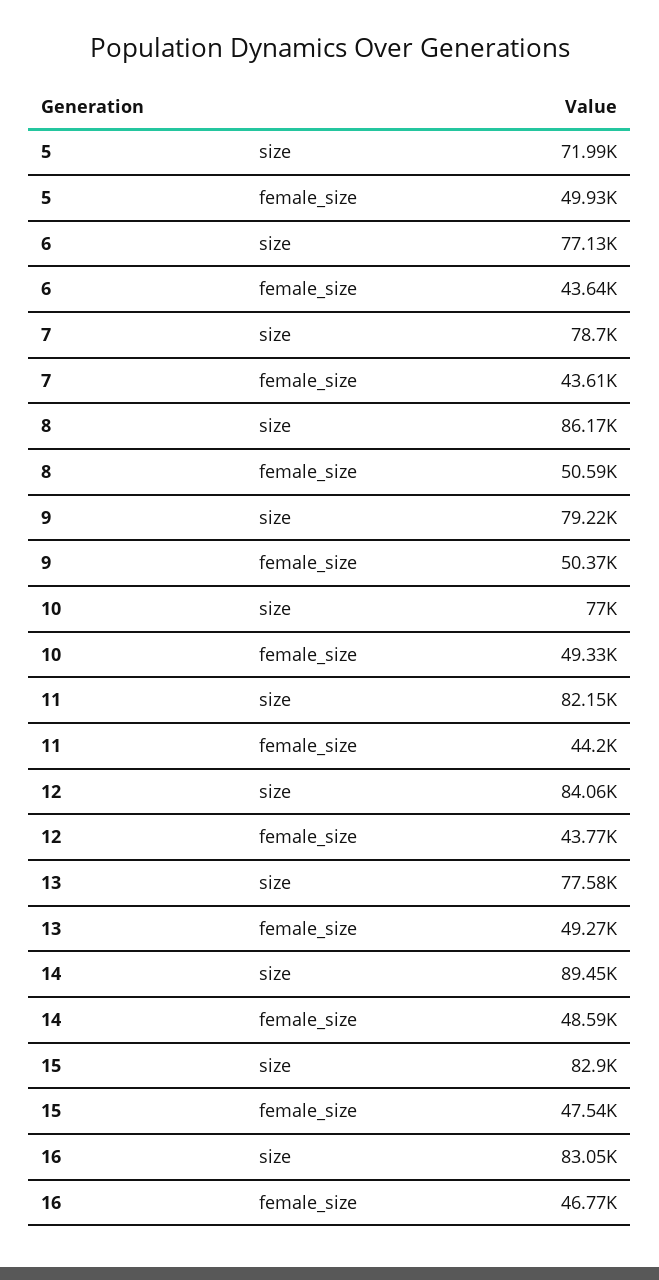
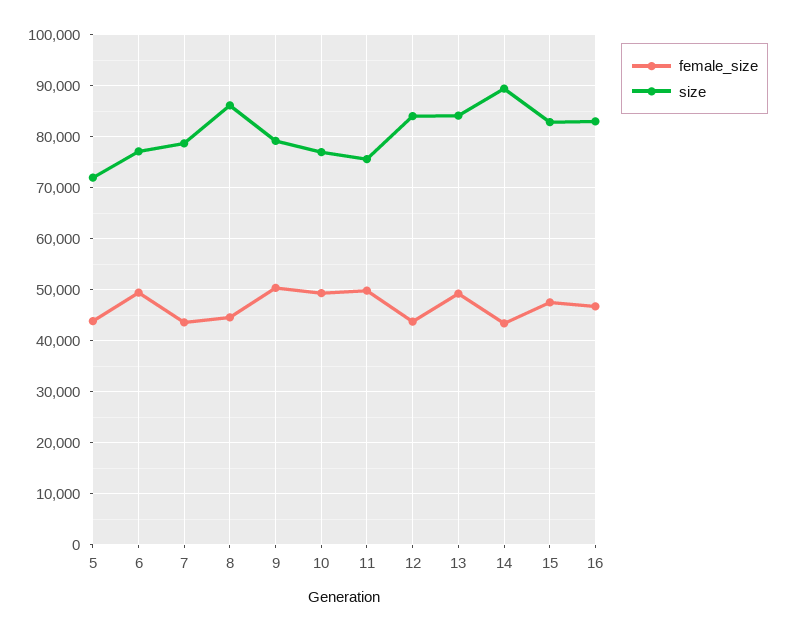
  {
    "size": {
      "5": 71990,
      "6": 77130,
      "7": 78700,
      "8": 86170,
      "9": 79220,
      "10": 77000,
-     "11": 82150,
+     "11": 76000,
      "12": 84060,
-     "13": 77580,
+     "13": 84000,
      "14": 89450,
      "15": 82900,
      "16": 83050
    },
    "female_size": {
-     "5": 49930,
+     "5": 44000,
-     "6": 43640,
+     "6": 50000,
      "7": 43610,
-     "8": 50590,
+     "8": 44000,
      "9": 50370,
      "10": 49330,
-     "11": 44200,
+     "11": 50000,
      "12": 43770,
      "13": 49270,
-     "14": 48590,
+     "14": 44000,
      "15": 47540,
      "16": 46770
    }
  }

